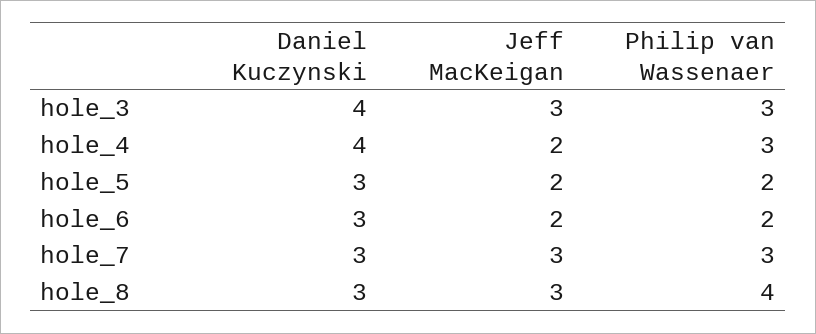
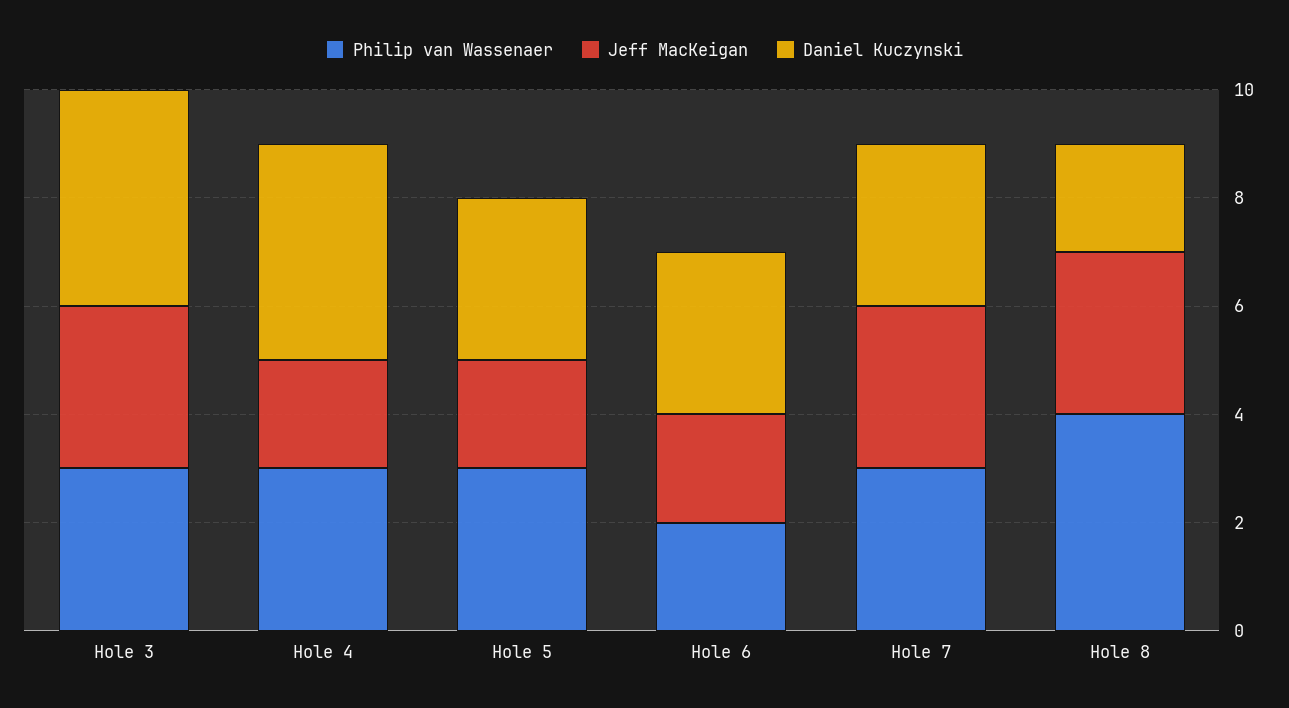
  {
    "Daniel Kuczynski": {
      "hole_3": 4,
      "hole_4": 4,
      "hole_5": 3,
      "hole_6": 3,
      "hole_7": 3,
-     "hole_8": 3
+     "hole_8": 2
    },
    "Jeff MacKeigan": {
      "hole_3": 3,
      "hole_4": 2,
      "hole_5": 2,
      "hole_6": 2,
      "hole_7": 3,
      "hole_8": 3
    },
    "Philip van Wassenaer": {
      "hole_3": 3,
      "hole_4": 3,
-     "hole_5": 2,
+     "hole_5": 3,
      "hole_6": 2,
      "hole_7": 3,
      "hole_8": 4
    }
  }

